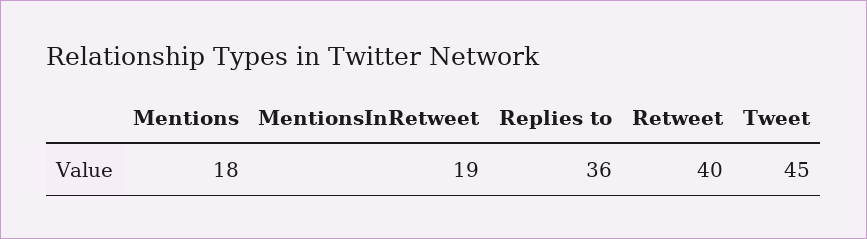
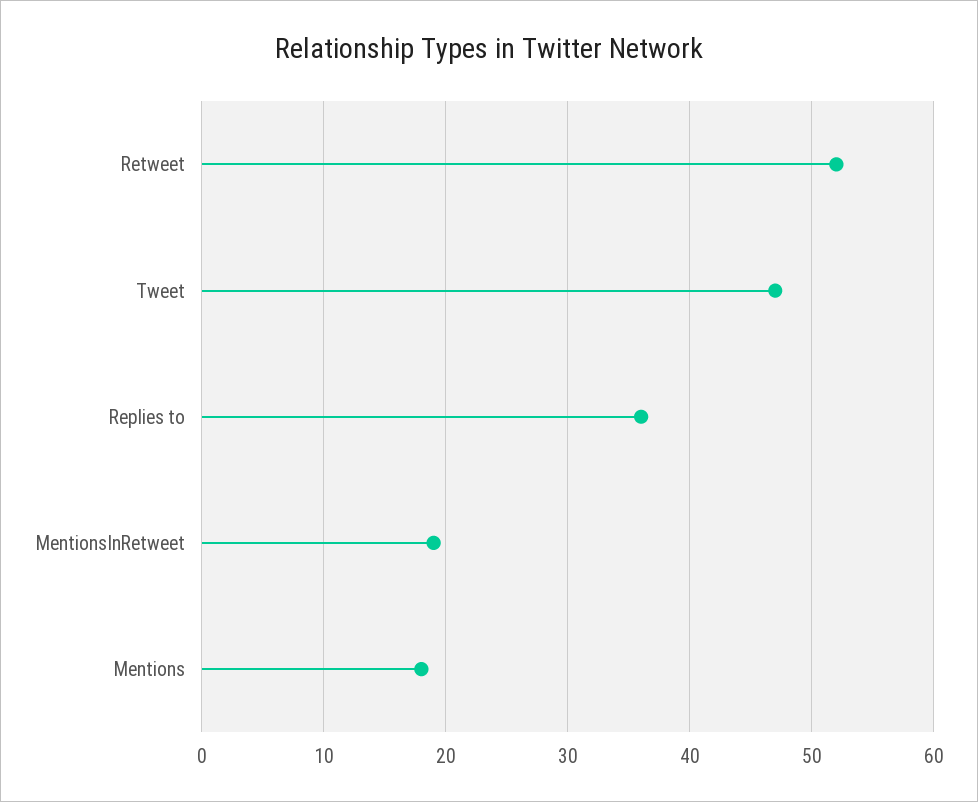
  {
    "Mentions": 18,
    "MentionsInRetweet": 19,
    "Replies to": 36,
-   "Retweet": 40,
+   "Retweet": 52,
-   "Tweet": 45
+   "Tweet": 47
  }

